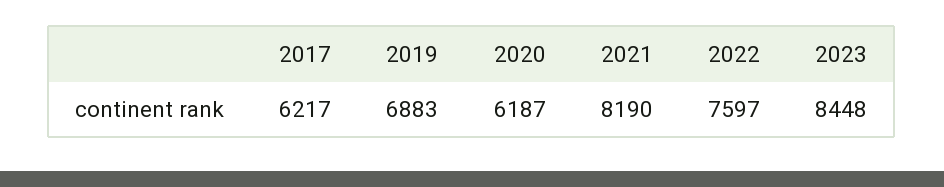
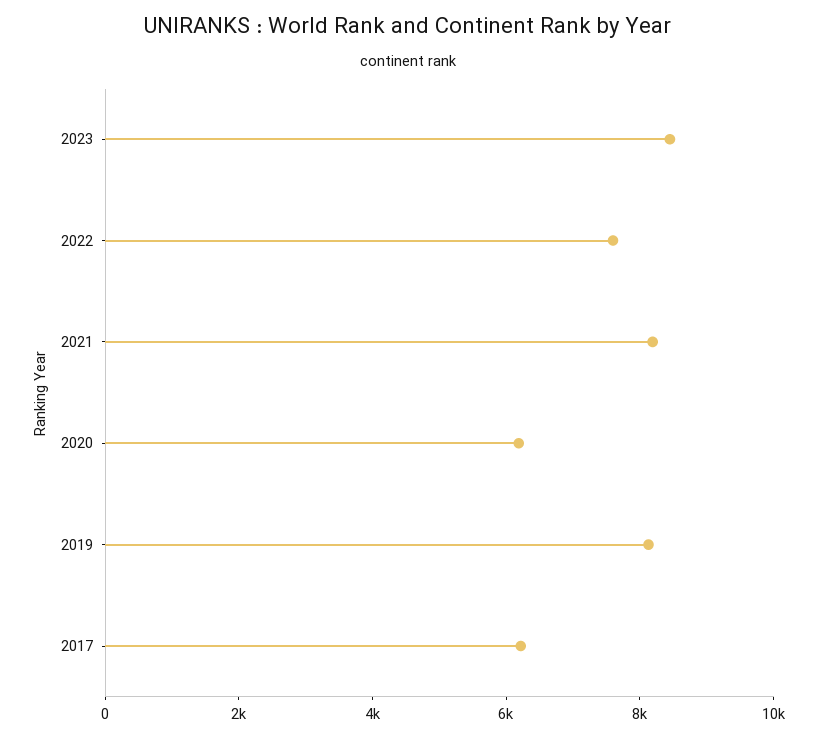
  {
    "2017": 6217,
-   "2019": 6883,
+   "2019": 8000,
    "2020": 6187,
    "2021": 8190,
    "2022": 7597,
    "2023": 8448
  }

